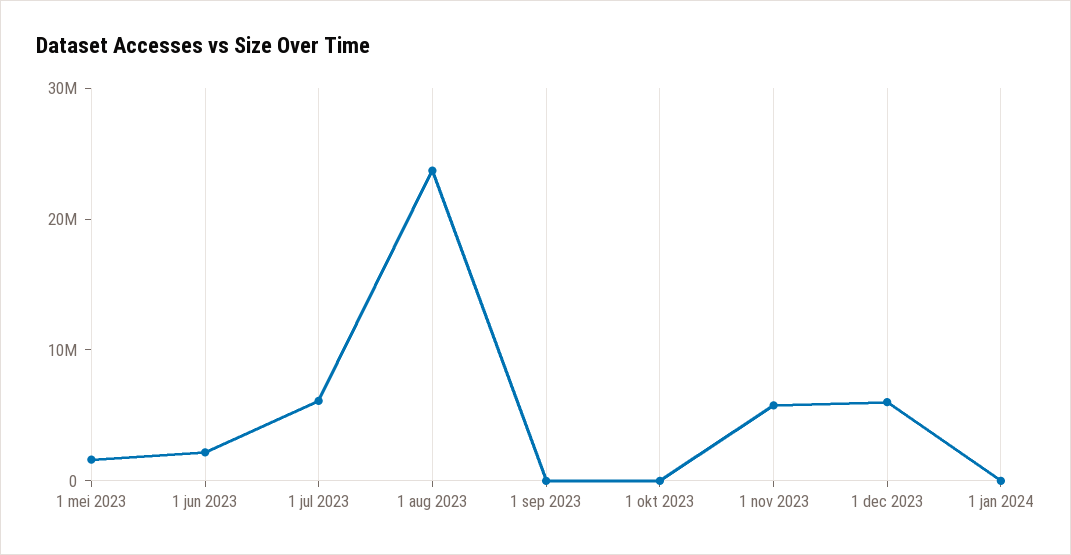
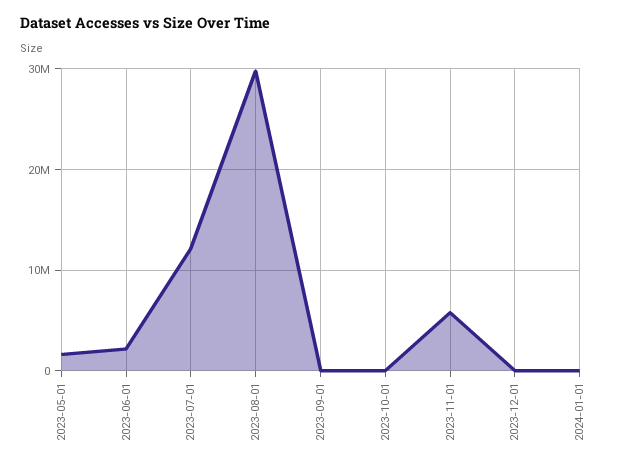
  {
    "1 mei 2023": 2000000,
    "1 jun 2023": 2000000,
-   "1 jul 2023": 6000000,
+   "1 jul 2023": 12000000,
-   "1 aug 2023": 24000000,
+   "1 aug 2023": 30000000,
    "1 sep 2023": 0,
    "1 okt 2023": 0,
    "1 nov 2023": 6000000,
-   "1 dec 2023": 6000000,
+   "1 dec 2023": 0,
    "1 jan 2024": 0
  }

